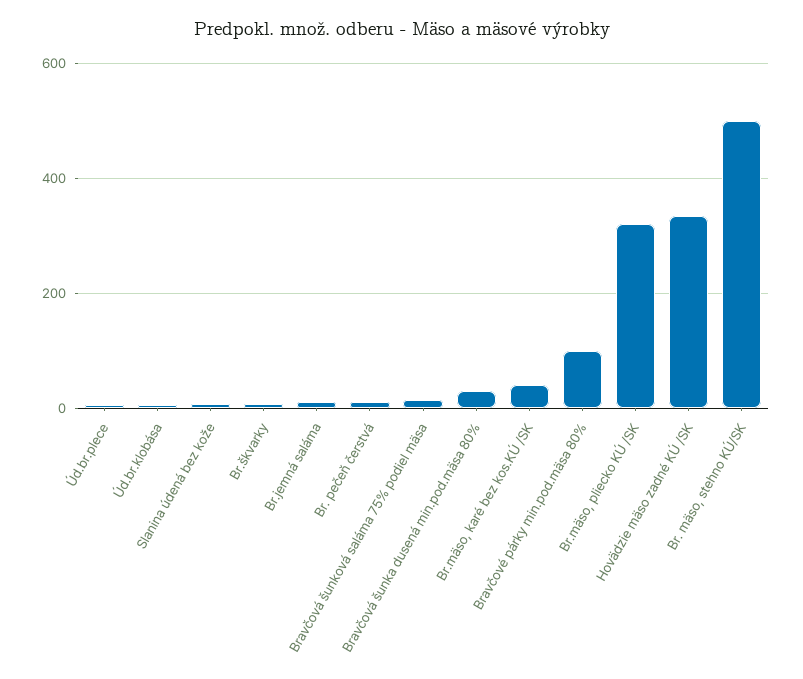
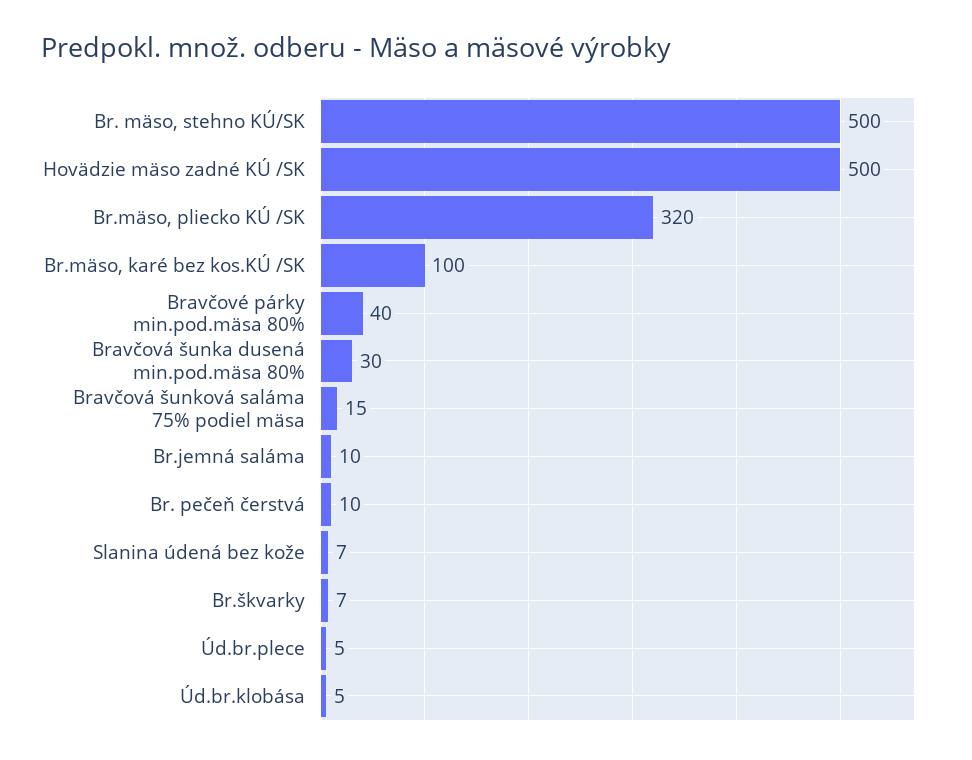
  {
    "Úd.br.plece": 5,
    "Úd.br.klobása": 5,
    "Slanina údená bez kože": 7,
    "Br.škvarky": 7,
    "Br.jemná saláma": 10,
    "Br. pečeň čerstvá": 10,
    "Bravčová šunková saláma 75% podiel mäsa": 15,
    "Bravčová šunka dusená min.pod.mäsa 80%": 30,
-   "Br.mäso, karé bez kos.KÚ /SK": 40,
+   "Br.mäso, karé bez kos.KÚ /SK": 100,
-   "Bravčové párky min.pod.mäsa 80%": 100,
+   "Bravčové párky min.pod.mäsa 80%": 40,
    "Br.mäso, pliecko KÚ /SK": 320,
-   "Hovädzie mäso zadné KÚ /SK": 340,
+   "Hovädzie mäso zadné KÚ /SK": 500,
    "Br. mäso, stehno KÚ/SK": 500
  }

